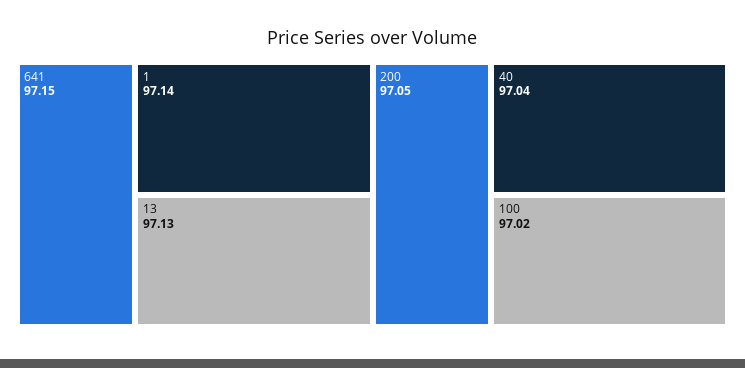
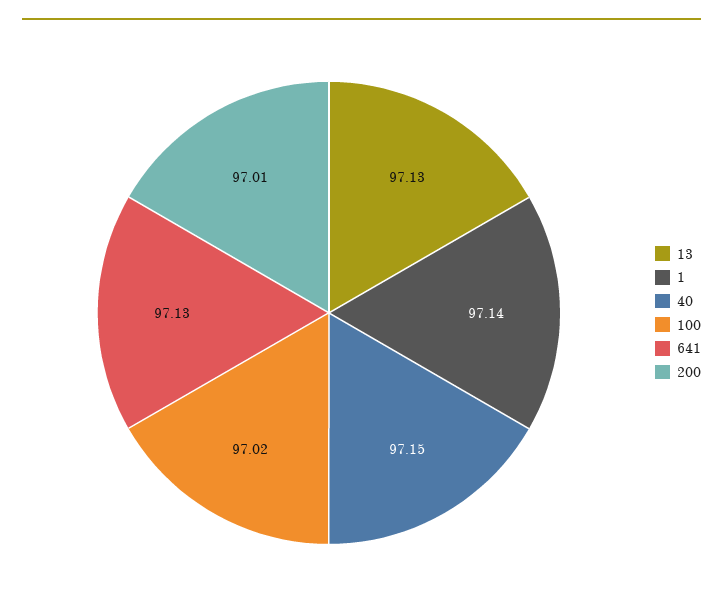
  {
-   "641": 97.15,
+   "641": 97.13,
    "1": 97.14,
    "13": 97.13,
-   "200": 97.05,
+   "200": 97.01,
-   "40": 97.04,
+   "40": 97.15,
    "100": 97.02
  }

